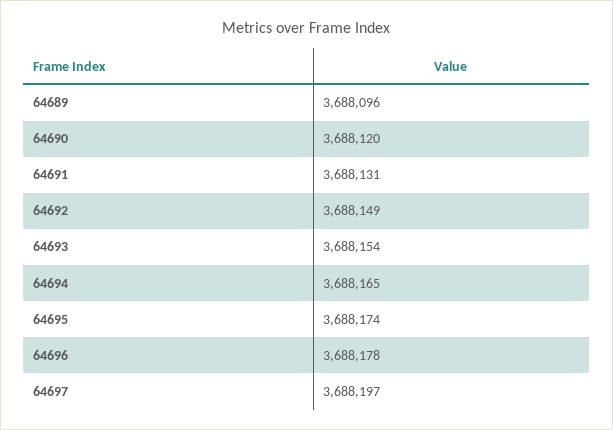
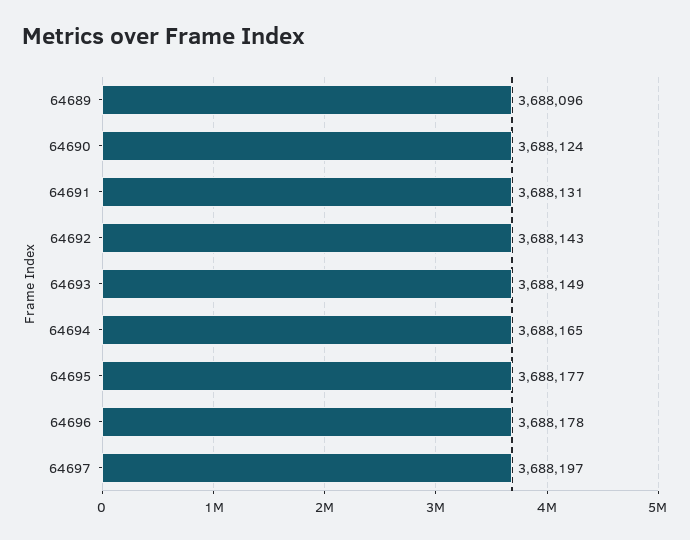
  {
    "64689": 3688096,
-   "64690": 3688120,
+   "64690": 3688124,
    "64691": 3688131,
-   "64692": 3688149,
+   "64692": 3688143,
-   "64693": 3688154,
+   "64693": 3688149,
    "64694": 3688165,
-   "64695": 3688174,
+   "64695": 3688177,
    "64696": 3688178,
    "64697": 3688197
  }

